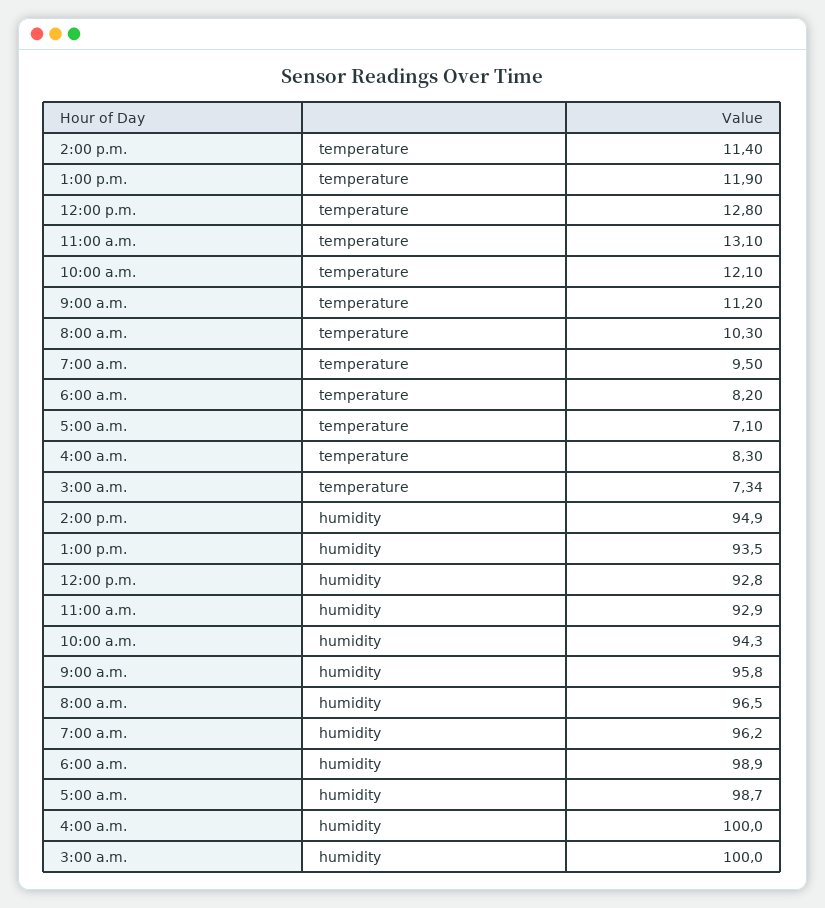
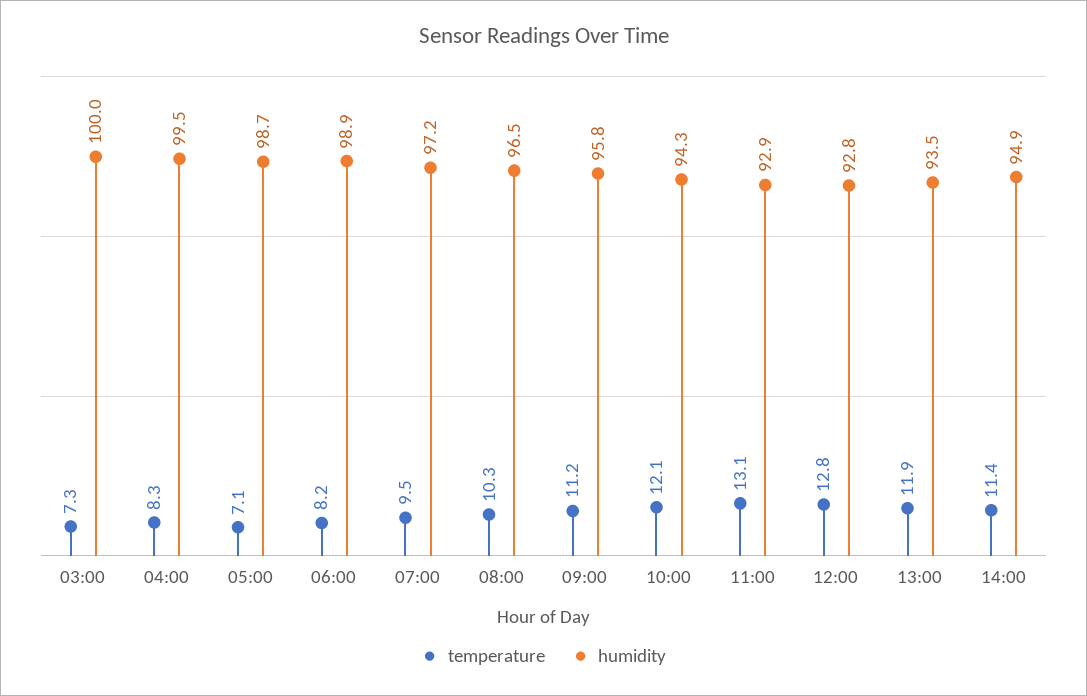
  {
    "temperature": {
      "2:00 p.m.": 11.4,
      "1:00 p.m.": 11.9,
      "12:00 p.m.": 12.8,
      "11:00 a.m.": 13.1,
      "10:00 a.m.": 12.1,
      "9:00 a.m.": 11.2,
      "8:00 a.m.": 10.3,
      "7:00 a.m.": 9.5,
      "6:00 a.m.": 8.2,
      "5:00 a.m.": 7.1,
      "4:00 a.m.": 8.3,
      "3:00 a.m.": 7.34
    },
    "humidity": {
      "2:00 p.m.": 94.9,
      "1:00 p.m.": 93.5,
      "12:00 p.m.": 92.8,
      "11:00 a.m.": 92.9,
      "10:00 a.m.": 94.3,
      "9:00 a.m.": 95.8,
      "8:00 a.m.": 96.5,
-     "7:00 a.m.": 96.2,
+     "7:00 a.m.": 97.2,
      "6:00 a.m.": 98.9,
      "5:00 a.m.": 98.7,
-     "4:00 a.m.": 100,
+     "4:00 a.m.": 99.5,
      "3:00 a.m.": 100
    }
  }

